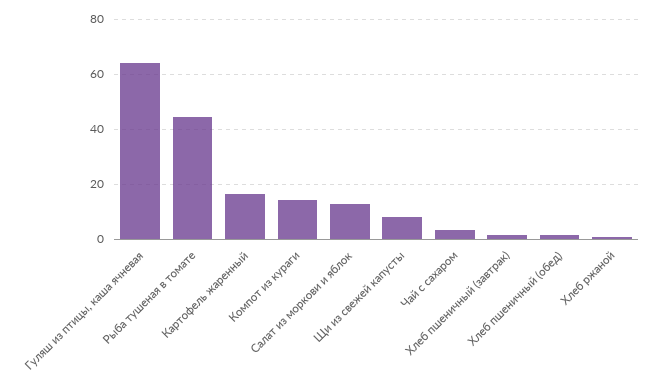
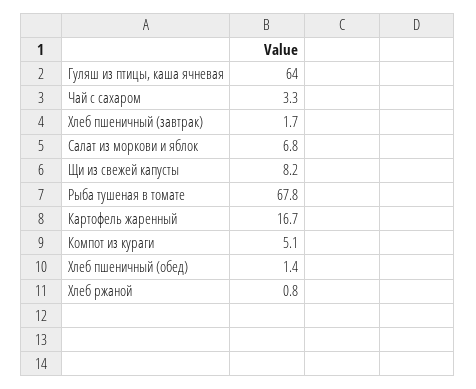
  {
    "Гуляш из птицы, каша ячневая": 64,
-   "Рыба тушеная в томате": 45,
+   "Рыба тушеная в томате": 67.8,
    "Картофель жаренный": 16.7,
-   "Компот из кураги": 15,
+   "Компот из кураги": 5.1,
-   "Салат из моркови и яблок": 12.5,
+   "Салат из моркови и яблок": 6.8,
    "Щи из свежей капусты": 8.2,
    "Чай с сахаром": 3.3,
    "Хлеб пшеничный (завтрак)": 1.7,
    "Хлеб пшеничный (обед)": 1.4,
    "Хлеб ржаной": 0.8
  }

